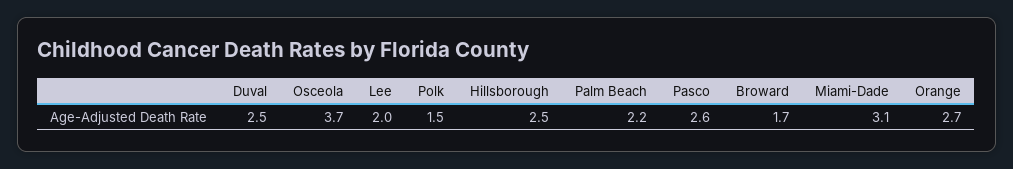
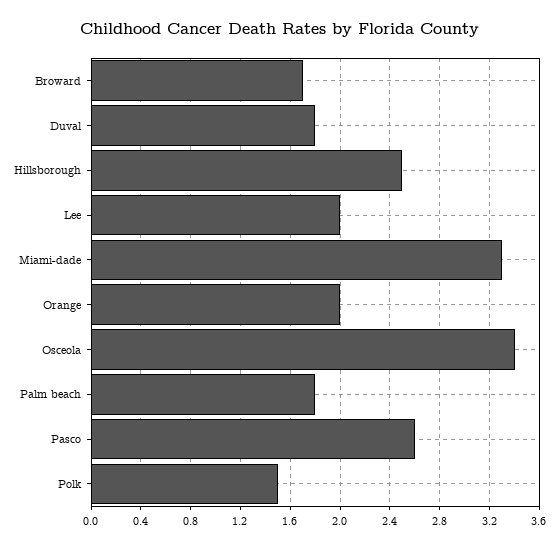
  {
-   "Duval": 2.5,
+   "Duval": 1.8,
-   "Osceola": 3.7,
+   "Osceola": 3.4,
    "Lee": 2,
    "Polk": 1.5,
    "Hillsborough": 2.5,
-   "Palm Beach": 2.2,
+   "Palm Beach": 1.8,
    "Pasco": 2.6,
    "Broward": 1.7,
-   "Miami-Dade": 3.1,
+   "Miami-Dade": 3.3,
-   "Orange": 2.7
+   "Orange": 2
  }

